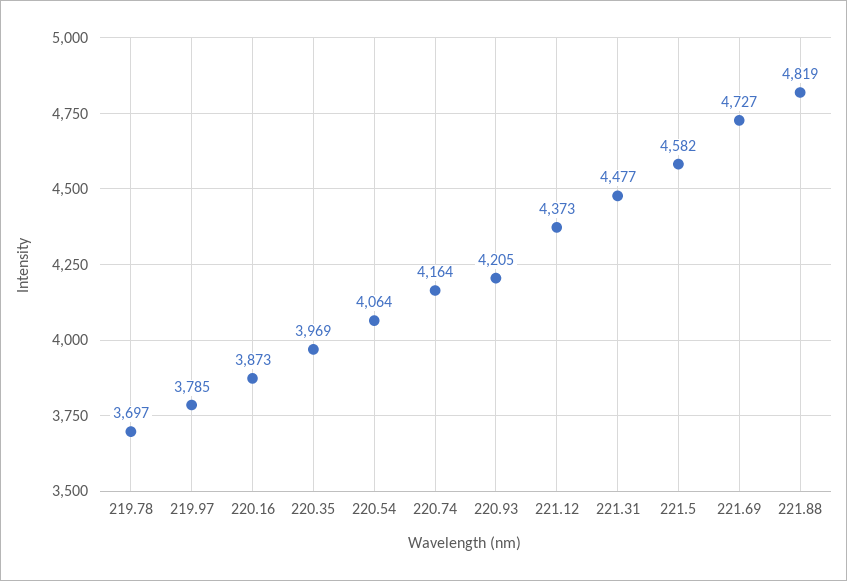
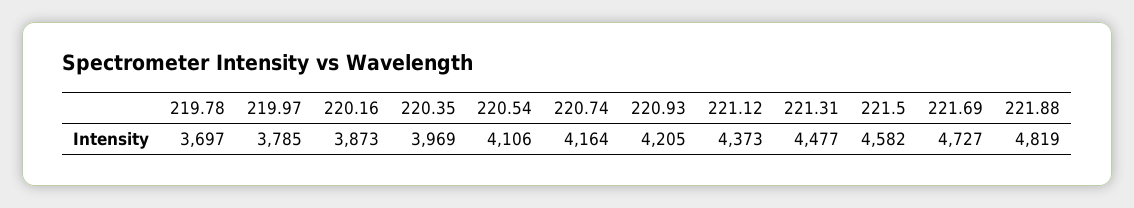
  {
    "219.78": 3697,
    "219.97": 3785,
    "220.16": 3873,
    "220.35": 3969,
-   "220.54": 4064,
+   "220.54": 4106,
    "220.74": 4164,
    "220.93": 4205,
    "221.12": 4373,
    "221.31": 4477,
    "221.5": 4582,
    "221.69": 4727,
    "221.88": 4819
  }

